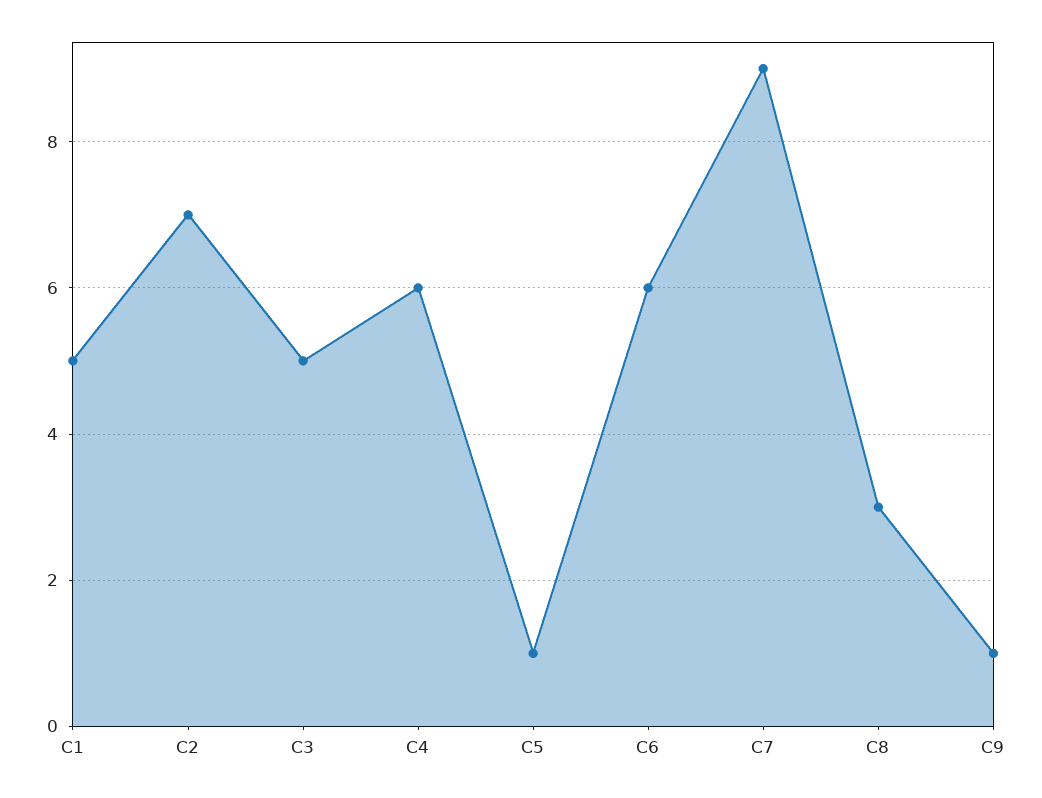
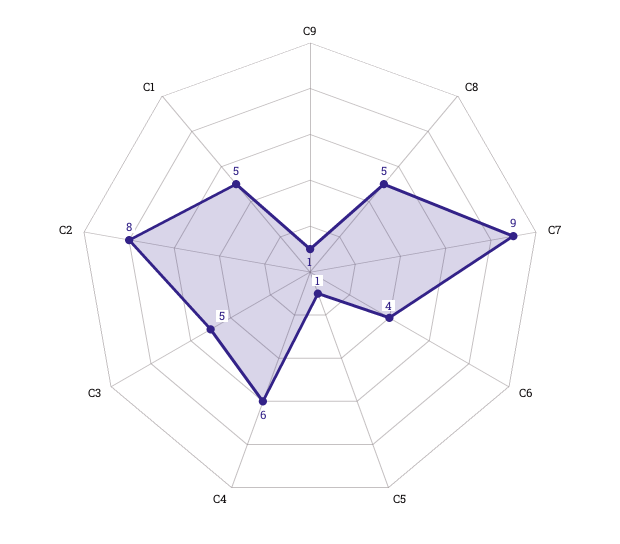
  {
    "C1": 5,
-   "C2": 7,
+   "C2": 8,
    "C3": 5,
    "C4": 6,
    "C5": 1,
-   "C6": 6,
+   "C6": 4,
    "C7": 9,
-   "C8": 3,
+   "C8": 5,
    "C9": 1
  }

